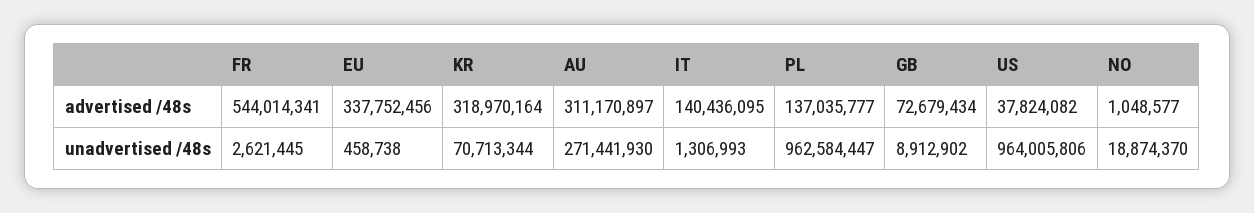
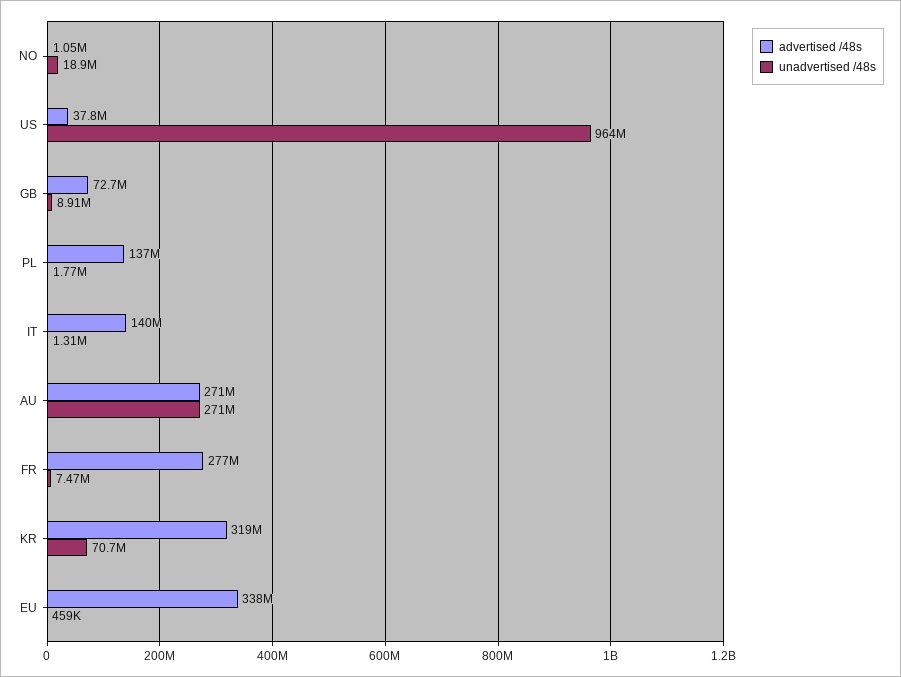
  {
    "advertised /48s": {
-     "FR": 544014341,
+     "FR": 277000000,
      "EU": 337752456,
      "KR": 318970164,
-     "AU": 311170897,
+     "AU": 271000000,
      "IT": 140436095,
      "PL": 137035777,
      "GB": 72679434,
      "US": 37824082,
      "NO": 1048577
    },
    "unadvertised /48s": {
-     "FR": 2621445,
+     "FR": 7470000,
      "EU": 458738,
      "KR": 70713344,
      "AU": 271441930,
      "IT": 1306993,
-     "PL": 962584447,
+     "PL": 1770000,
      "GB": 8912902,
      "US": 964005806,
      "NO": 18874370
    }
  }

